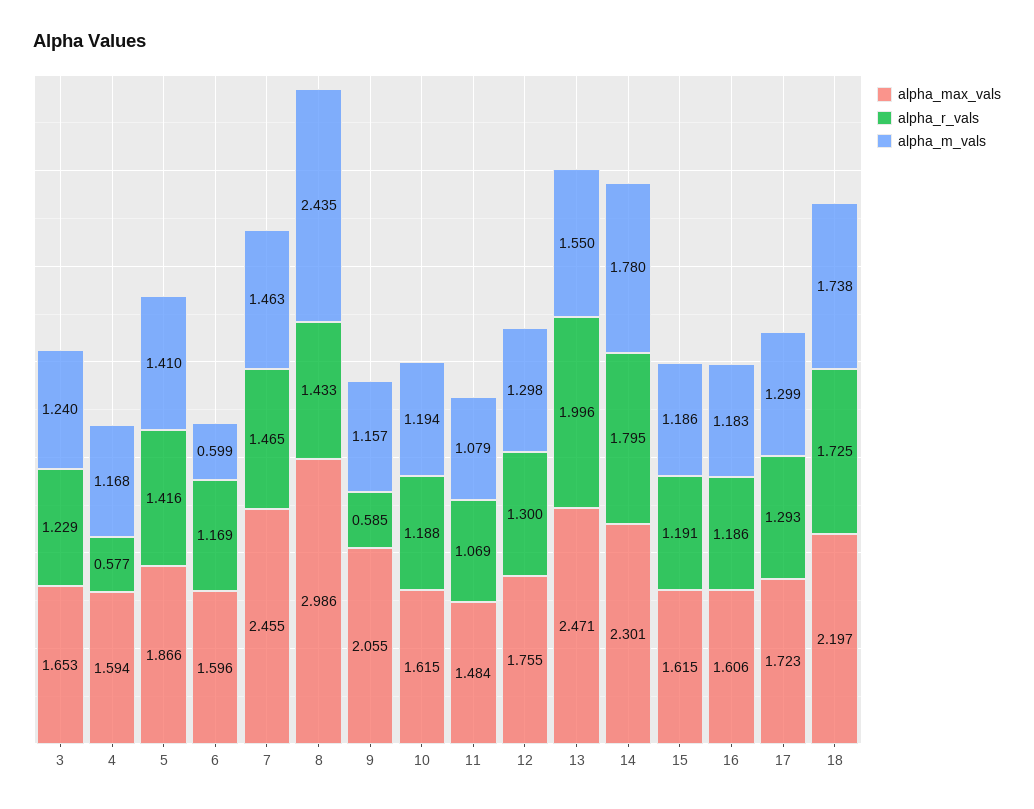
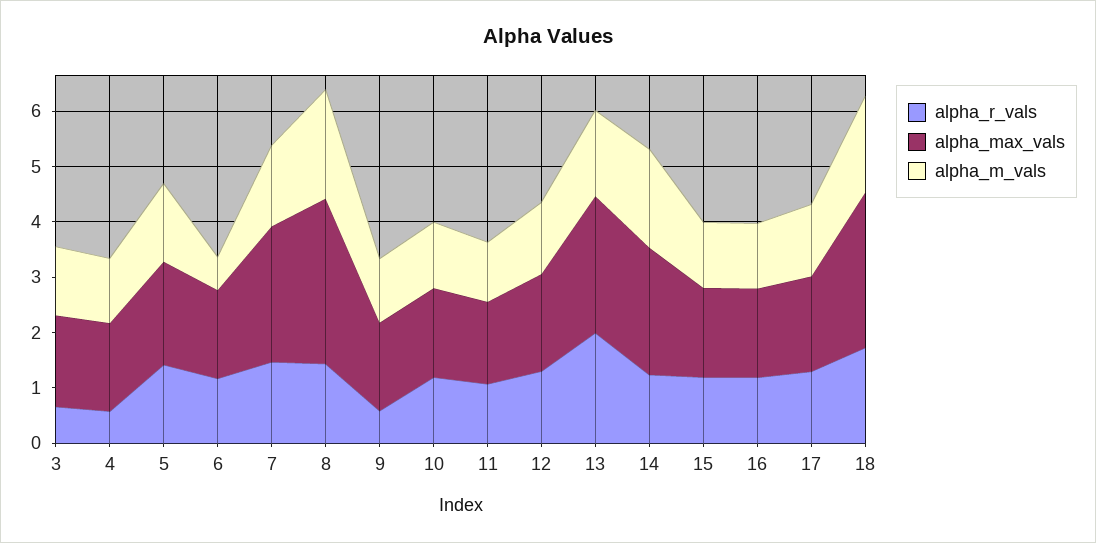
  {
    "alpha_max_vals": {
      "3": 1.653,
      "4": 1.594,
      "5": 1.866,
      "6": 1.596,
      "7": 2.455,
      "8": 2.986,
-     "9": 2.055,
+     "9": 1.6,
      "10": 1.615,
      "11": 1.484,
      "12": 1.755,
      "13": 2.471,
      "14": 2.301,
      "15": 1.615,
      "16": 1.606,
      "17": 1.723,
-     "18": 2.197
+     "18": 2.8
    },
    "alpha_r_vals": {
-     "3": 1.229,
+     "3": 0.6,
      "4": 0.577,
      "5": 1.416,
      "6": 1.169,
      "7": 1.465,
      "8": 1.433,
      "9": 0.585,
      "10": 1.188,
      "11": 1.069,
      "12": 1.3,
      "13": 1.996,
-     "14": 1.795,
+     "14": 1.2,
      "15": 1.191,
      "16": 1.186,
      "17": 1.293,
      "18": 1.725
    },
    "alpha_m_vals": {
      "3": 1.24,
      "4": 1.168,
      "5": 1.41,
      "6": 0.599,
      "7": 1.463,
-     "8": 2.435,
+     "8": 2,
      "9": 1.157,
      "10": 1.194,
      "11": 1.079,
      "12": 1.298,
      "13": 1.55,
      "14": 1.78,
      "15": 1.186,
      "16": 1.183,
      "17": 1.299,
      "18": 1.738
    }
  }

